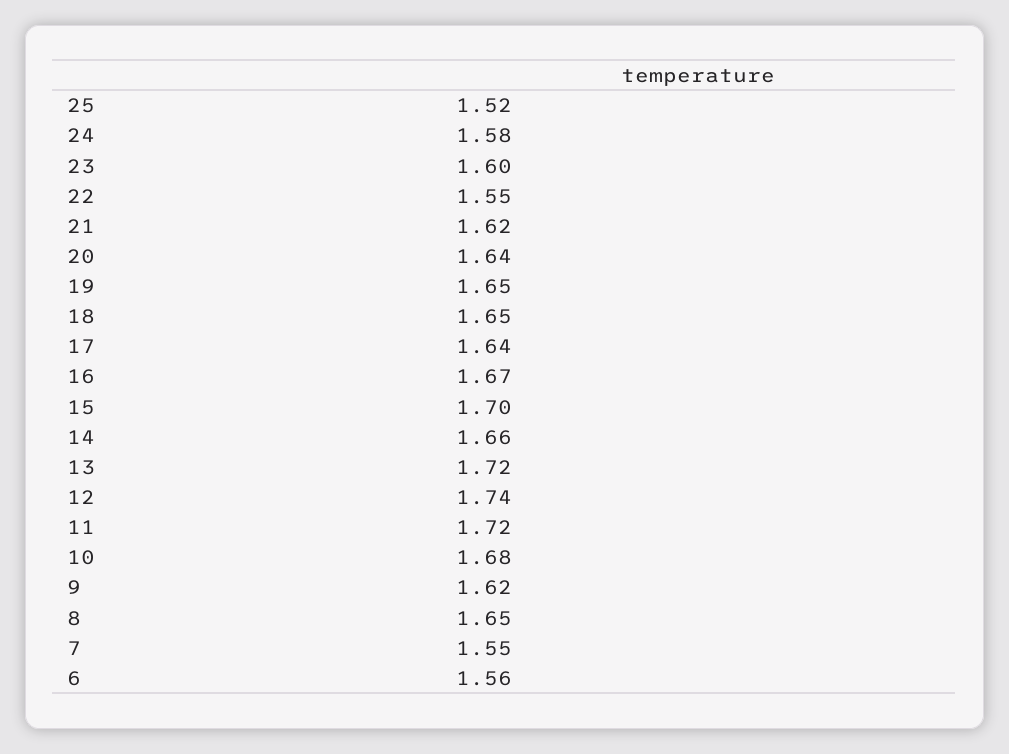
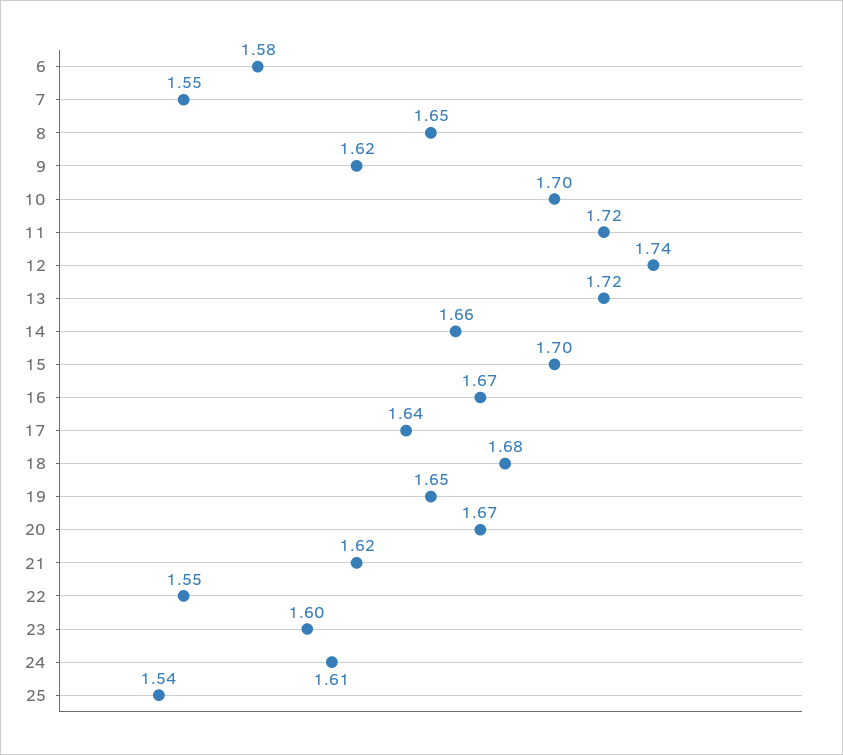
  {
-   "25": 1.52,
+   "25": 1.54,
-   "24": 1.58,
+   "24": 1.61,
    "23": 1.6,
    "22": 1.55,
    "21": 1.62,
-   "20": 1.64,
+   "20": 1.67,
    "19": 1.65,
-   "18": 1.65,
+   "18": 1.68,
    "17": 1.64,
    "16": 1.67,
    "15": 1.7,
    "14": 1.66,
    "13": 1.72,
    "12": 1.74,
    "11": 1.72,
-   "10": 1.68,
+   "10": 1.7,
    "9": 1.62,
    "8": 1.65,
    "7": 1.55,
-   "6": 1.56
+   "6": 1.58
  }

